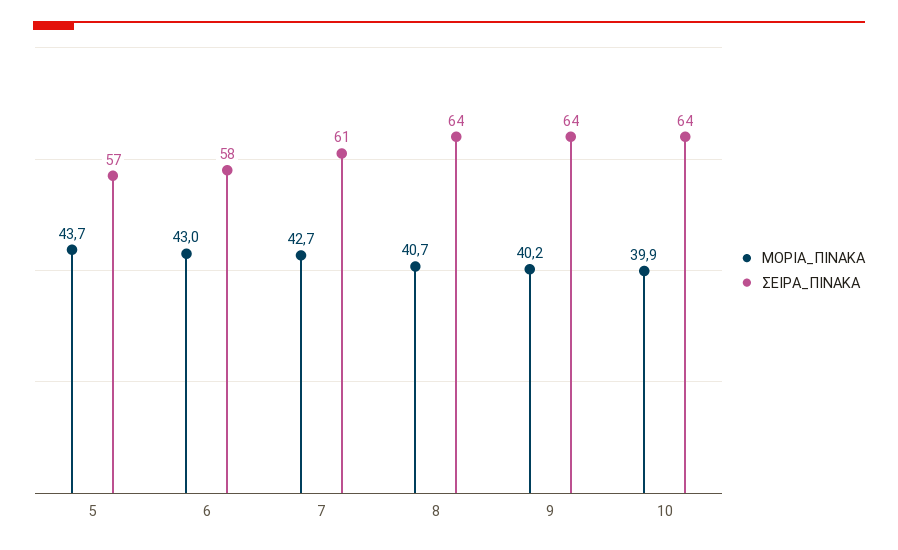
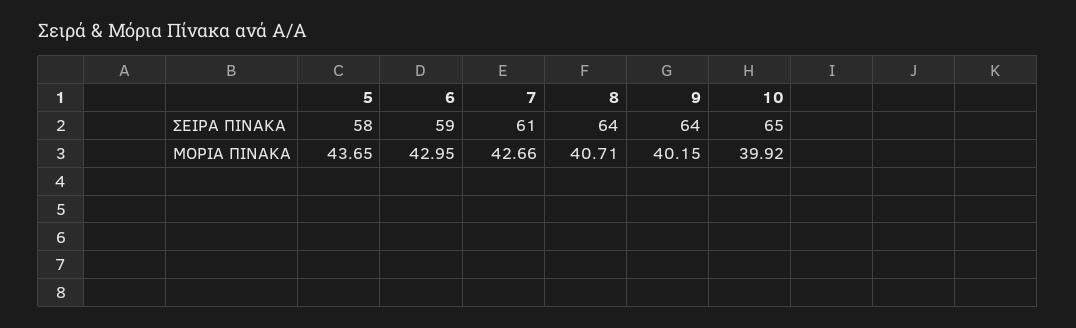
  {
    "ΜΟΡΙΑ_ΠΙΝΑΚΑ": {
      "5": 43.65,
      "6": 42.95,
      "7": 42.66,
      "8": 40.71,
      "9": 40.15,
      "10": 39.92
    },
    "ΣΕΙΡΑ_ΠΙΝΑΚΑ": {
-     "5": 57,
+     "5": 58,
-     "6": 58,
+     "6": 59,
      "7": 61,
      "8": 64,
      "9": 64,
-     "10": 64
+     "10": 65
    }
  }

